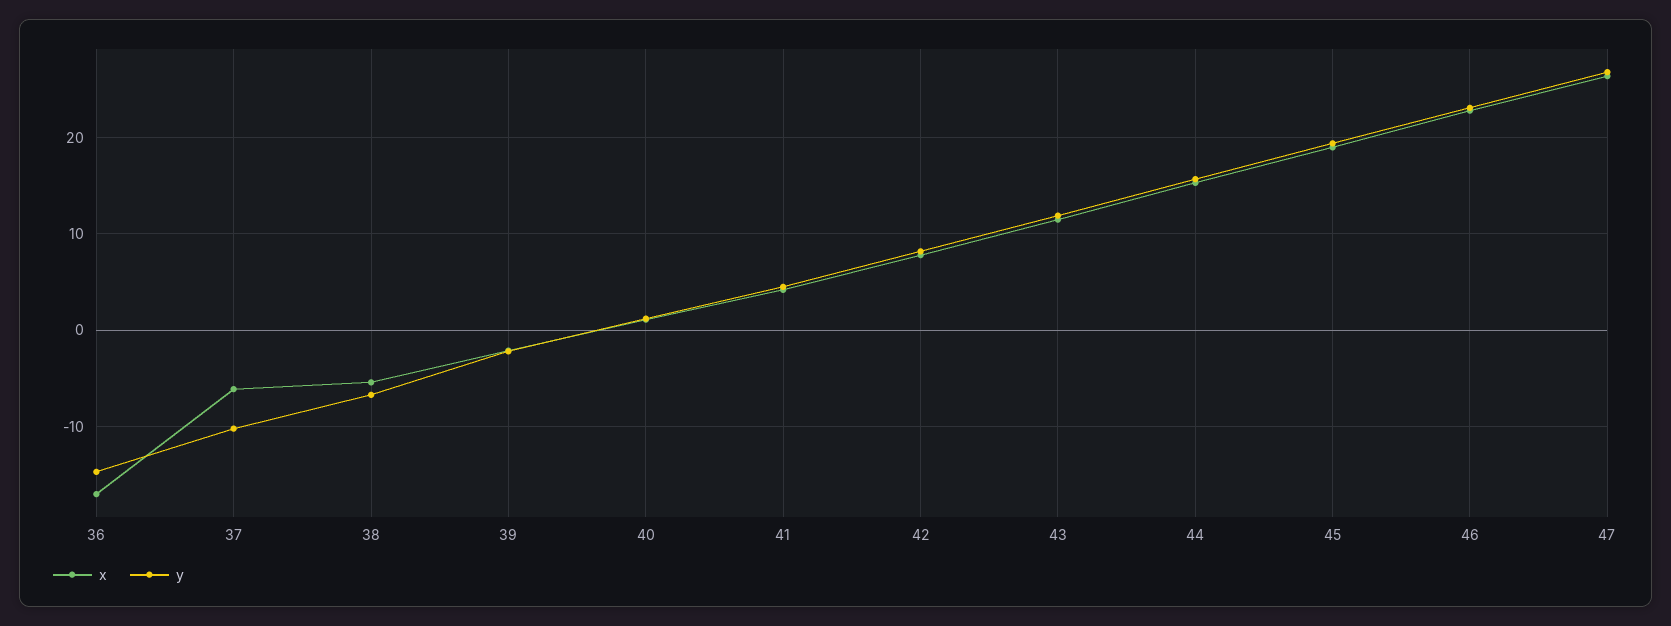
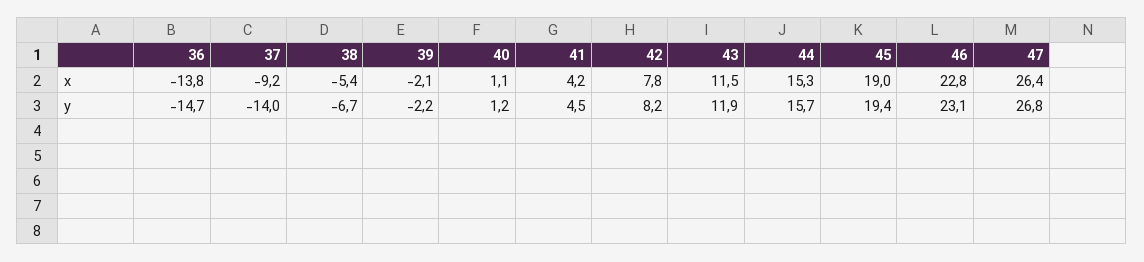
  {
    "x": {
-     "36": -17,
+     "36": -13.8,
-     "37": -6,
+     "37": -9.2,
      "38": -5.4,
      "39": -2.1,
      "40": 1.1,
      "41": 4.2,
      "42": 7.8,
      "43": 11.5,
      "44": 15.3,
      "45": 19,
      "46": 22.8,
      "47": 26.4
    },
    "y": {
      "36": -14.7,
-     "37": -10,
+     "37": -14,
      "38": -6.7,
      "39": -2.2,
      "40": 1.2,
      "41": 4.5,
      "42": 8.2,
      "43": 11.9,
      "44": 15.7,
      "45": 19.4,
      "46": 23.1,
      "47": 26.8
    }
  }

